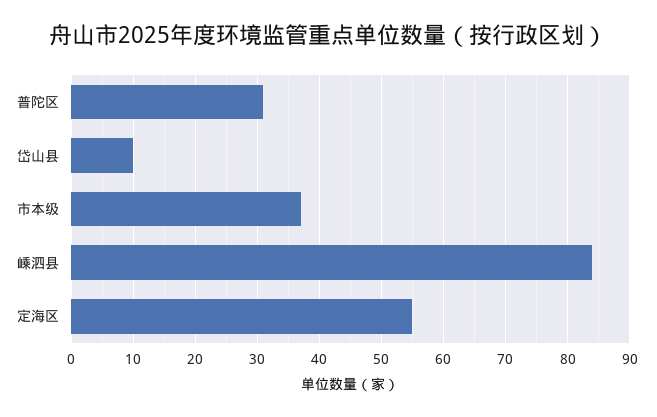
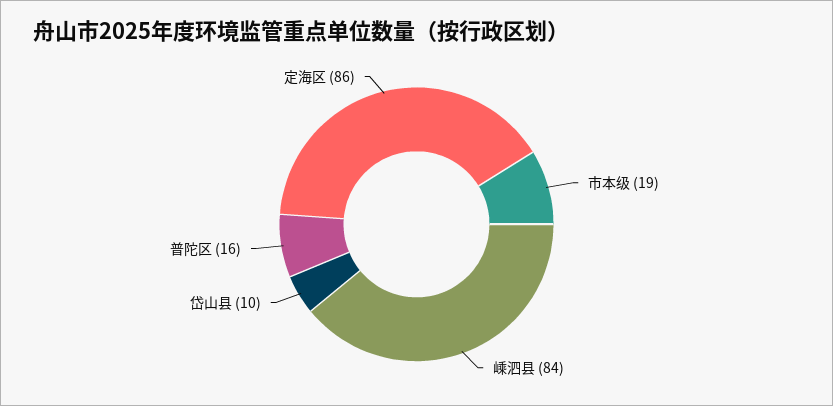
  {
-   "普陀区": 31,
+   "普陀区": 16,
    "岱山县": 10,
-   "市本级": 37,
+   "市本级": 19,
    "嵊泗县": 84,
-   "定海区": 55
+   "定海区": 86
  }

